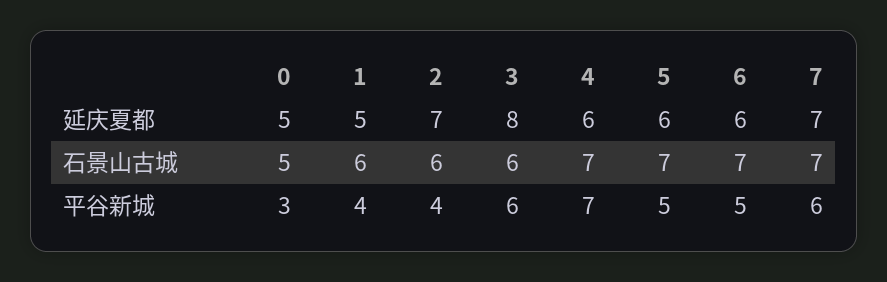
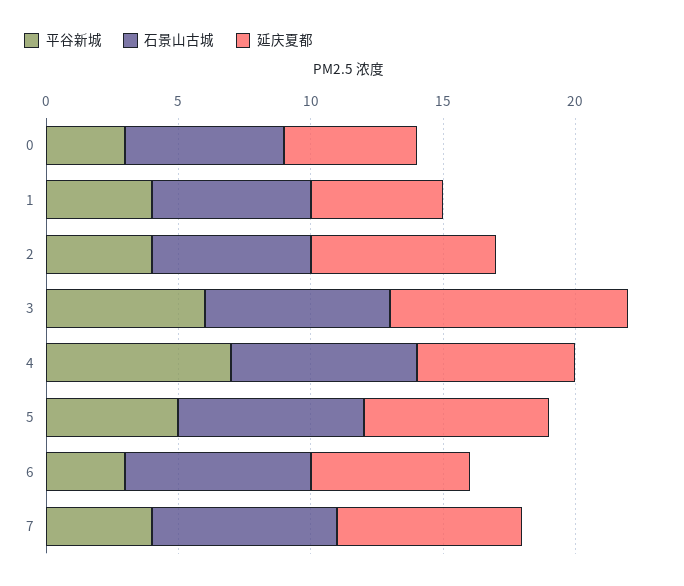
  {
    "延庆夏都": {
      "0": 5,
      "1": 5,
      "2": 7,
-     "3": 8,
+     "3": 9,
      "4": 6,
-     "5": 6,
+     "5": 7,
      "6": 6,
      "7": 7
    },
    "石景山古城": {
-     "0": 5,
+     "0": 6,
      "1": 6,
      "2": 6,
-     "3": 6,
+     "3": 7,
      "4": 7,
      "5": 7,
      "6": 7,
      "7": 7
    },
    "平谷新城": {
      "0": 3,
      "1": 4,
      "2": 4,
      "3": 6,
      "4": 7,
      "5": 5,
-     "6": 5,
+     "6": 3,
-     "7": 6
+     "7": 4
    }
  }

